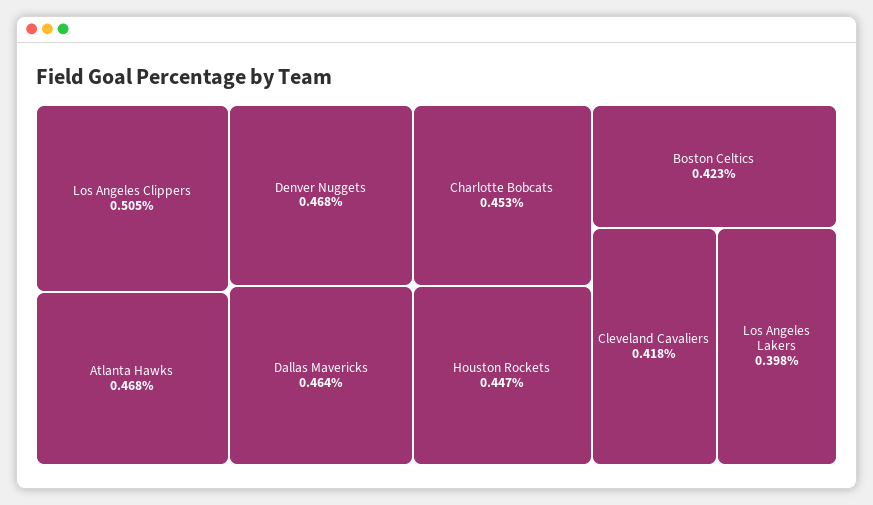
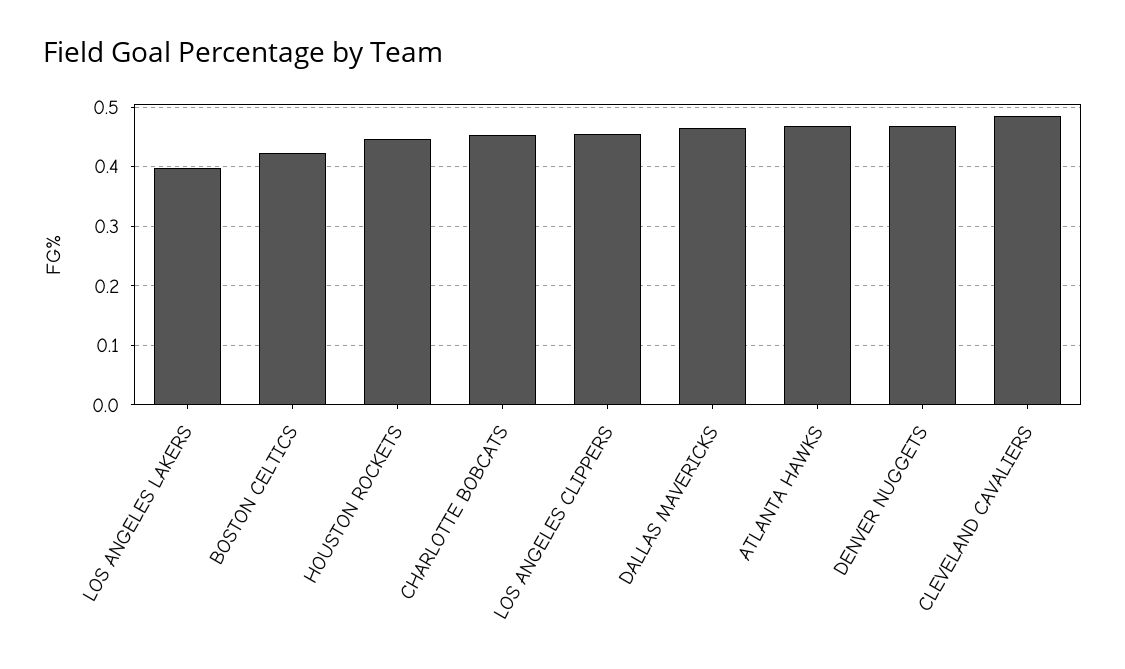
  {
-   "Los Angeles Clippers": 0.505,
+   "Los Angeles Clippers": 0.46,
    "Atlanta Hawks": 0.468,
    "Denver Nuggets": 0.468,
    "Dallas Mavericks": 0.464,
    "Charlotte Bobcats": 0.453,
    "Houston Rockets": 0.447,
    "Boston Celtics": 0.423,
-   "Cleveland Cavaliers": 0.418,
+   "Cleveland Cavaliers": 0.48,
    "Los Angeles Lakers": 0.398
  }

